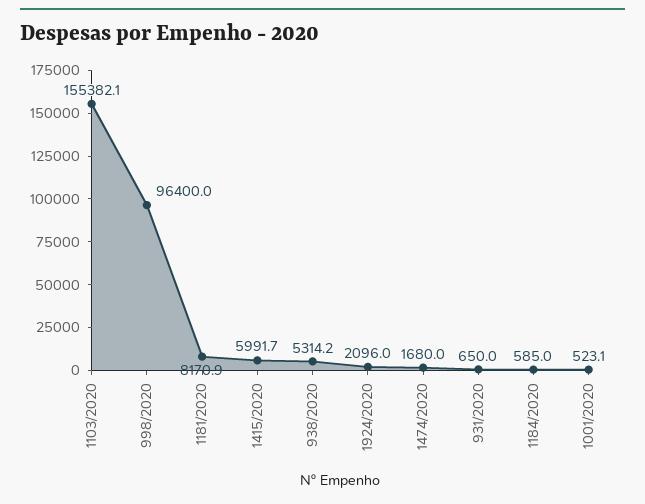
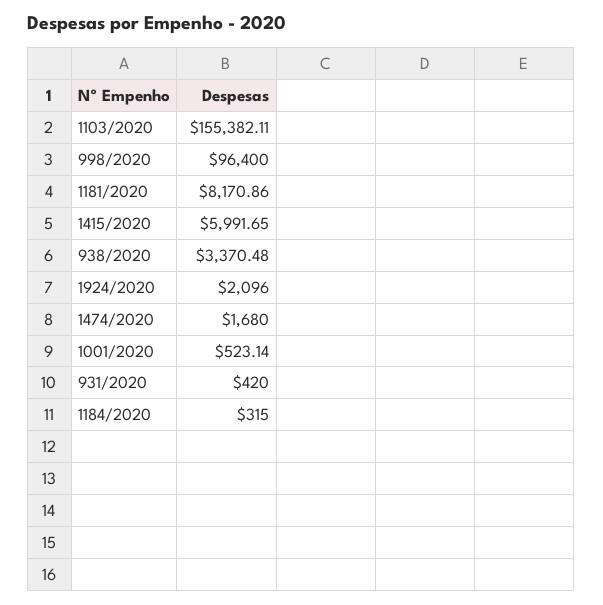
  {
    "1103/2020": 155382.11,
    "998/2020": 96400,
    "1181/2020": 8170.86,
    "1415/2020": 5991.65,
-   "938/2020": 5314.2,
+   "938/2020": 3370.48,
    "1924/2020": 2096,
    "1474/2020": 1680,
-   "931/2020": 650,
+   "931/2020": 420,
-   "1184/2020": 585,
+   "1184/2020": 315,
    "1001/2020": 523.14
  }

